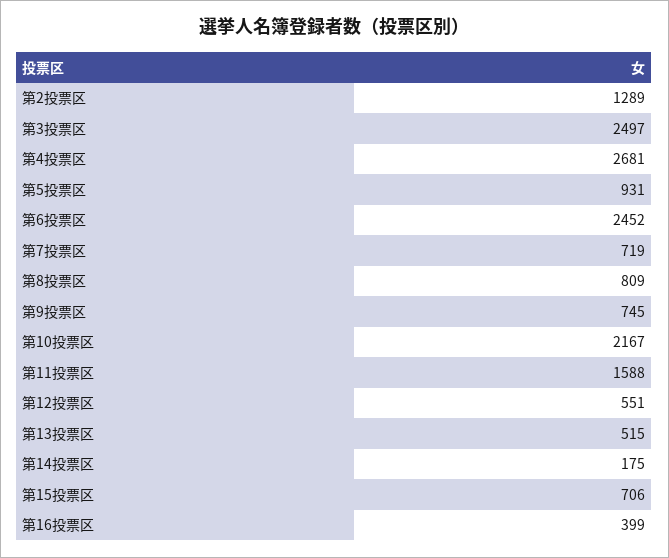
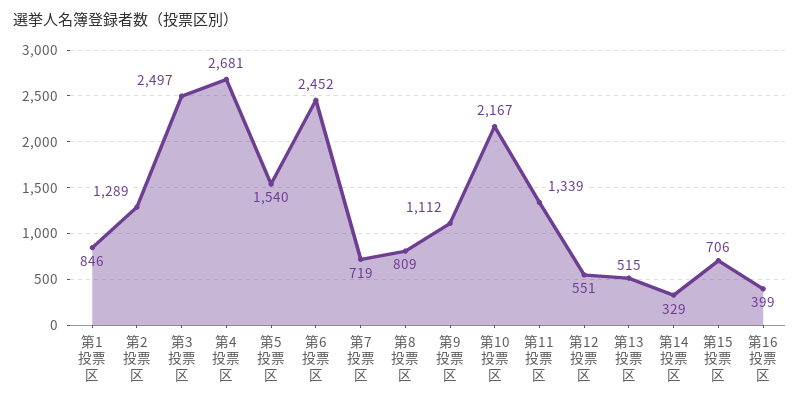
  {
    "第2投票区": 1289,
    "第3投票区": 2497,
    "第4投票区": 2681,
-   "第5投票区": 931,
+   "第5投票区": 1540,
    "第6投票区": 2452,
    "第7投票区": 719,
    "第8投票区": 809,
-   "第9投票区": 745,
+   "第9投票区": 1112,
    "第10投票区": 2167,
-   "第11投票区": 1588,
+   "第11投票区": 1339,
    "第12投票区": 551,
    "第13投票区": 515,
-   "第14投票区": 175,
+   "第14投票区": 329,
    "第15投票区": 706,
-   "第16投票区": 399
+   "第16投票区": 399,
+   "第1投票区": 846
  }

